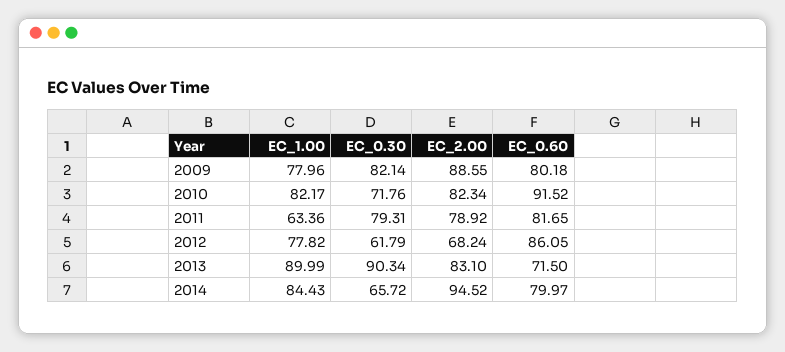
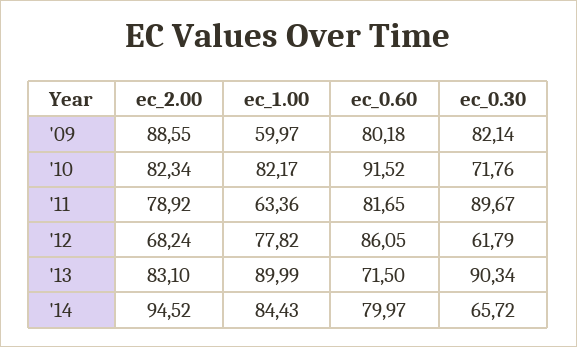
  {
    "EC_1.00": {
-     "2009": 77.96,
+     "2009": 59.97,
      "2010": 82.17,
      "2011": 63.36,
      "2012": 77.82,
      "2013": 89.99,
      "2014": 84.43
    },
    "EC_0.30": {
      "2009": 82.14,
      "2010": 71.76,
-     "2011": 79.31,
+     "2011": 89.67,
      "2012": 61.79,
      "2013": 90.34,
      "2014": 65.72
    },
    "EC_2.00": {
      "2009": 88.55,
      "2010": 82.34,
      "2011": 78.92,
      "2012": 68.24,
      "2013": 83.1,
      "2014": 94.52
    },
    "EC_0.60": {
      "2009": 80.18,
      "2010": 91.52,
      "2011": 81.65,
      "2012": 86.05,
      "2013": 71.5,
      "2014": 79.97
    }
  }

